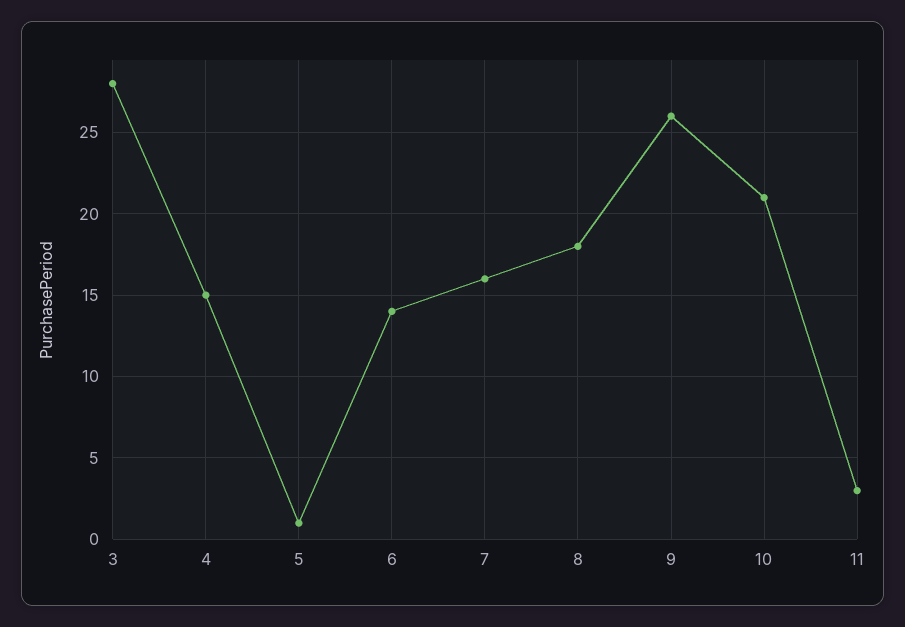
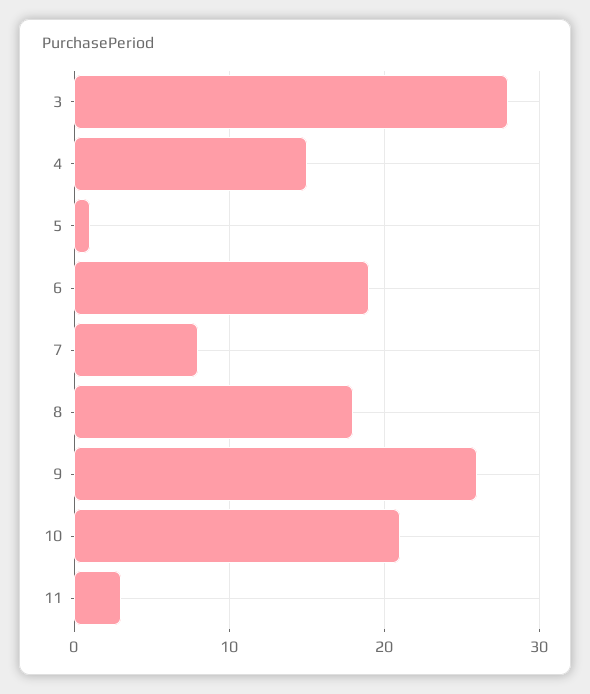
  {
    "3": 28,
    "4": 15,
    "5": 1,
-   "6": 14,
+   "6": 19,
-   "7": 16,
+   "7": 8,
    "8": 18,
    "9": 26,
    "10": 21,
    "11": 3
  }

